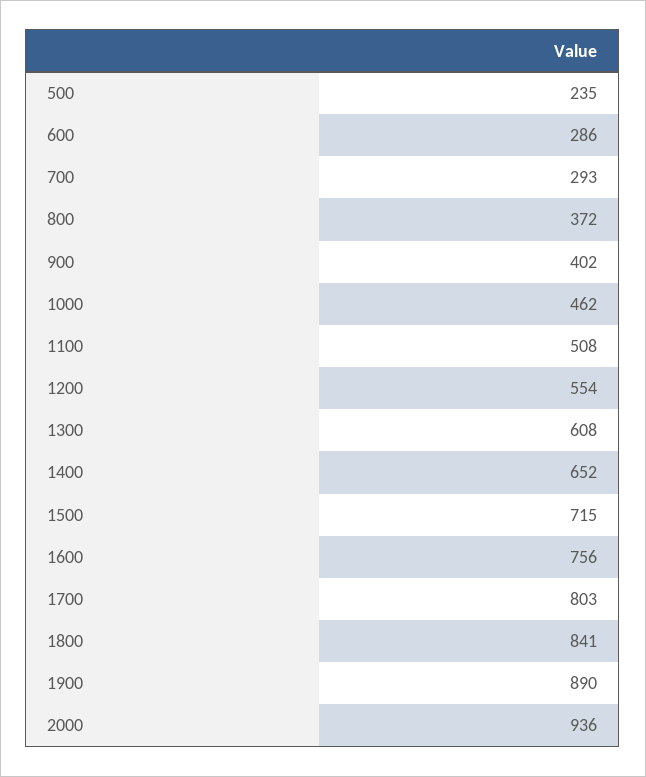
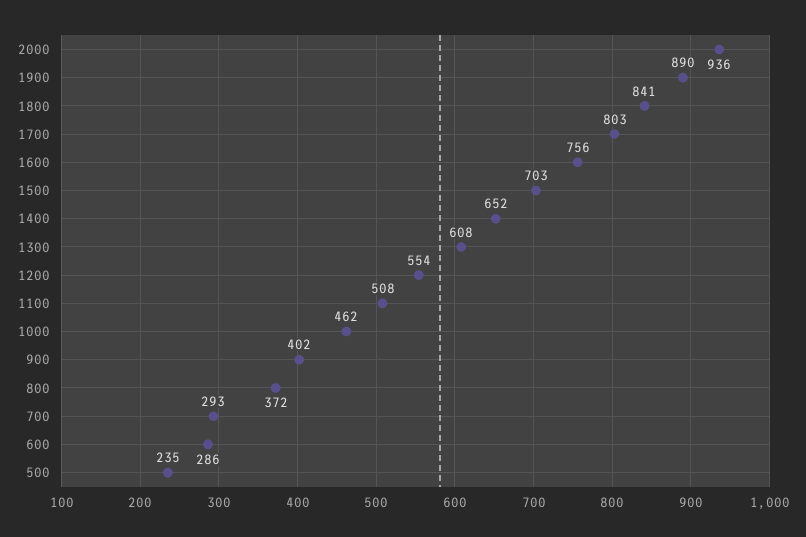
  {
    "500": 235,
    "600": 286,
    "700": 293,
    "800": 372,
    "900": 402,
    "1000": 462,
    "1100": 508,
    "1200": 554,
    "1300": 608,
    "1400": 652,
-   "1500": 715,
+   "1500": 703,
    "1600": 756,
    "1700": 803,
    "1800": 841,
    "1900": 890,
    "2000": 936
  }

